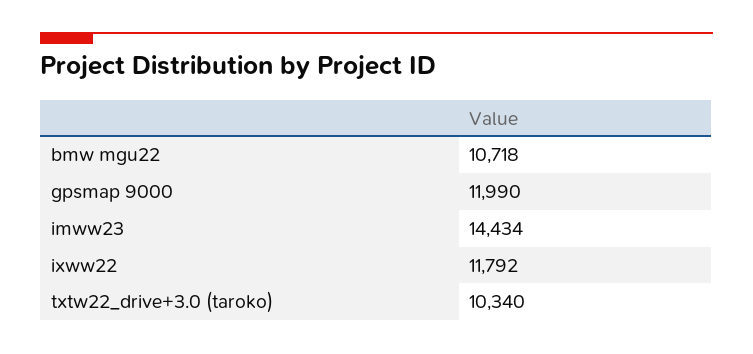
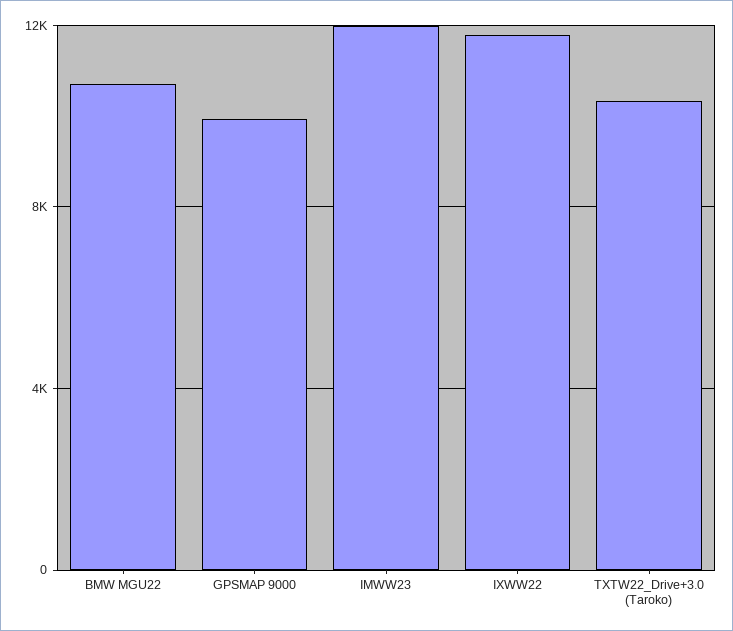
  {
    "bmw mgu22": 10718,
-   "gpsmap 9000": 11990,
+   "gpsmap 9000": 10000,
-   "imww23": 14434,
+   "imww23": 12000,
    "ixww22": 11792,
    "txtw22_drive+3.0 (taroko)": 10340
  }

